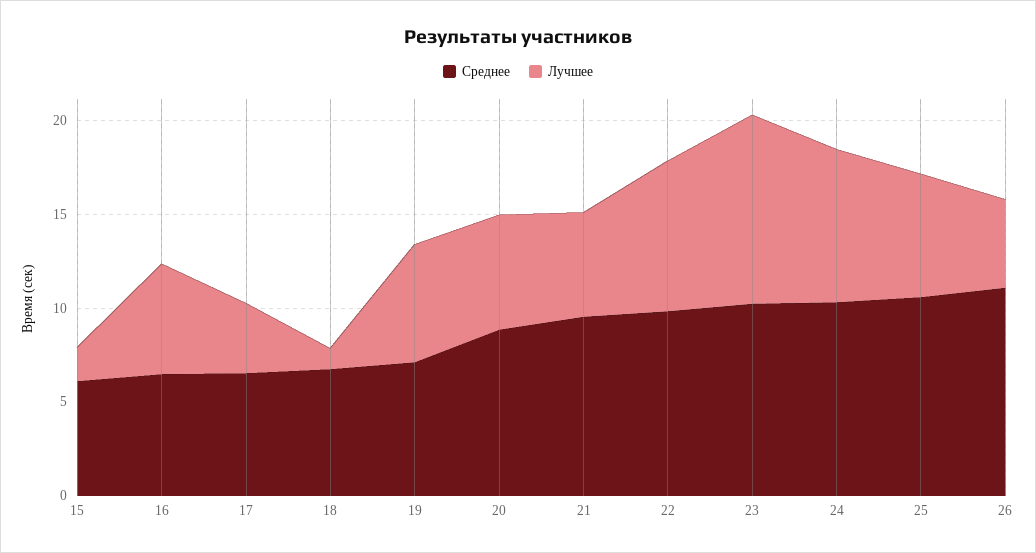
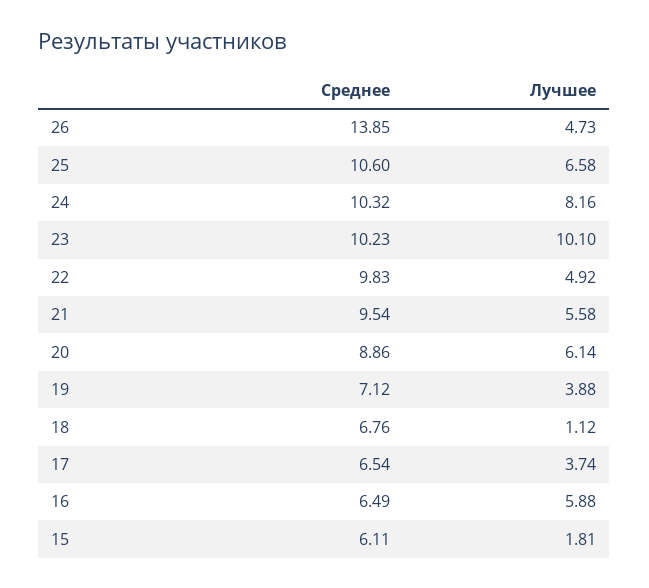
  {
    "Среднее": {
      "15": 6.11,
      "16": 6.49,
      "17": 6.54,
      "18": 6.76,
      "19": 7.12,
      "20": 8.86,
      "21": 9.54,
      "22": 9.83,
      "23": 10.23,
      "24": 10.32,
      "25": 10.6,
-     "26": 11
+     "26": 13.85
    },
    "Лучшее": {
      "15": 1.81,
      "16": 5.88,
      "17": 3.74,
      "18": 1.12,
-     "19": 6,
+     "19": 3.88,
      "20": 6.14,
      "21": 5.58,
-     "22": 8,
+     "22": 4.92,
      "23": 10.1,
      "24": 8.16,
      "25": 6.58,
      "26": 4.73
    }
  }

